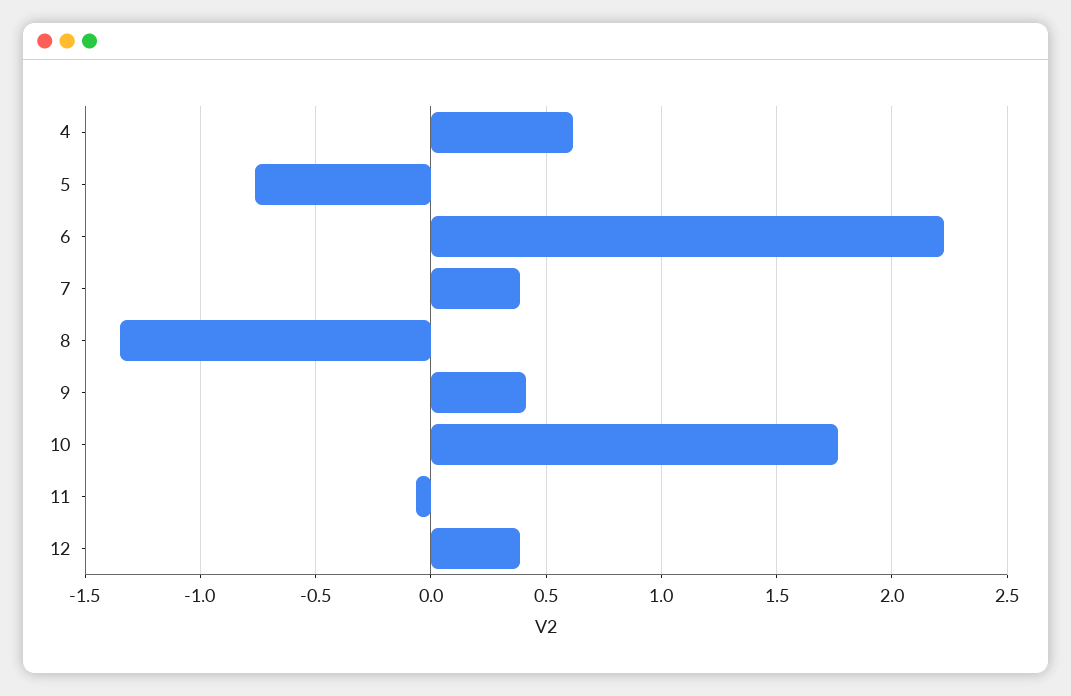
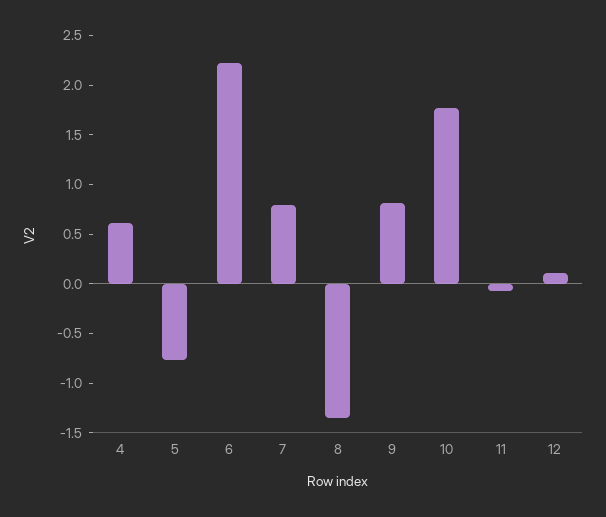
  {
    "4": 0.6,
    "5": -0.75,
    "6": 2.25,
-   "7": 0.4,
+   "7": 0.8,
    "8": -1.35,
-   "9": 0.4,
+   "9": 0.8,
    "10": 1.75,
    "11": -0.05,
-   "12": 0.4
+   "12": 0.1
  }

